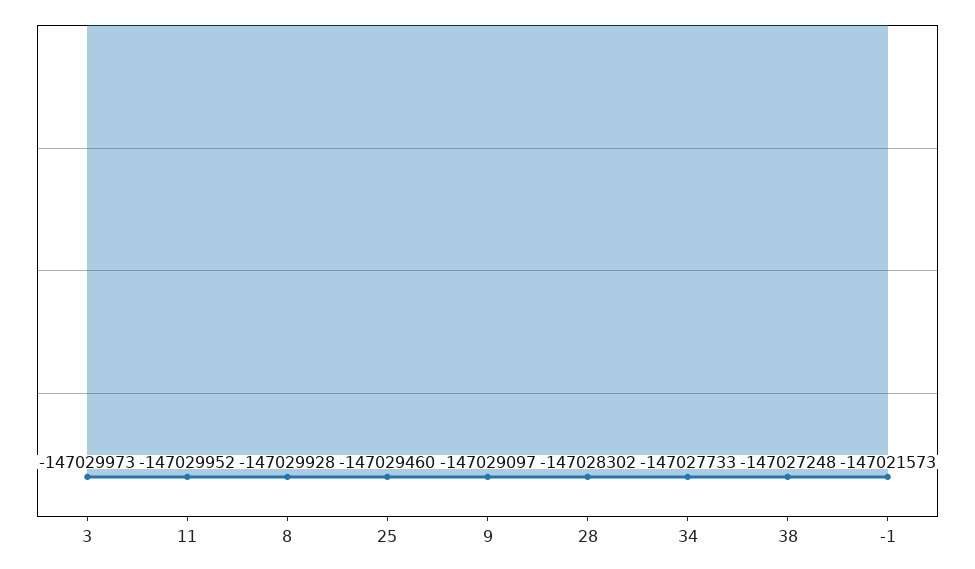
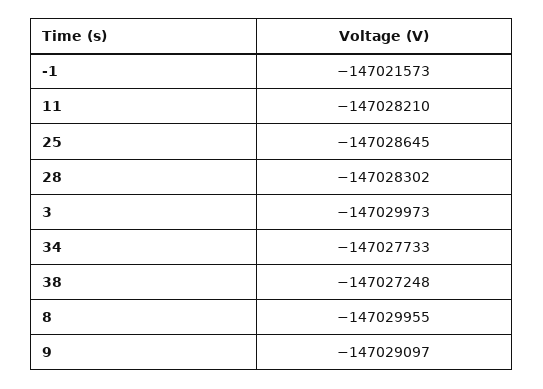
  {
    "3": -147029973,
-   "11": -147029952,
+   "11": -147028210,
-   "8": -147029928,
+   "8": -147029955,
-   "25": -147029460,
+   "25": -147028645,
    "9": -147029097,
    "28": -147028302,
    "34": -147027733,
    "38": -147027248,
    "-1": -147021573
  }

